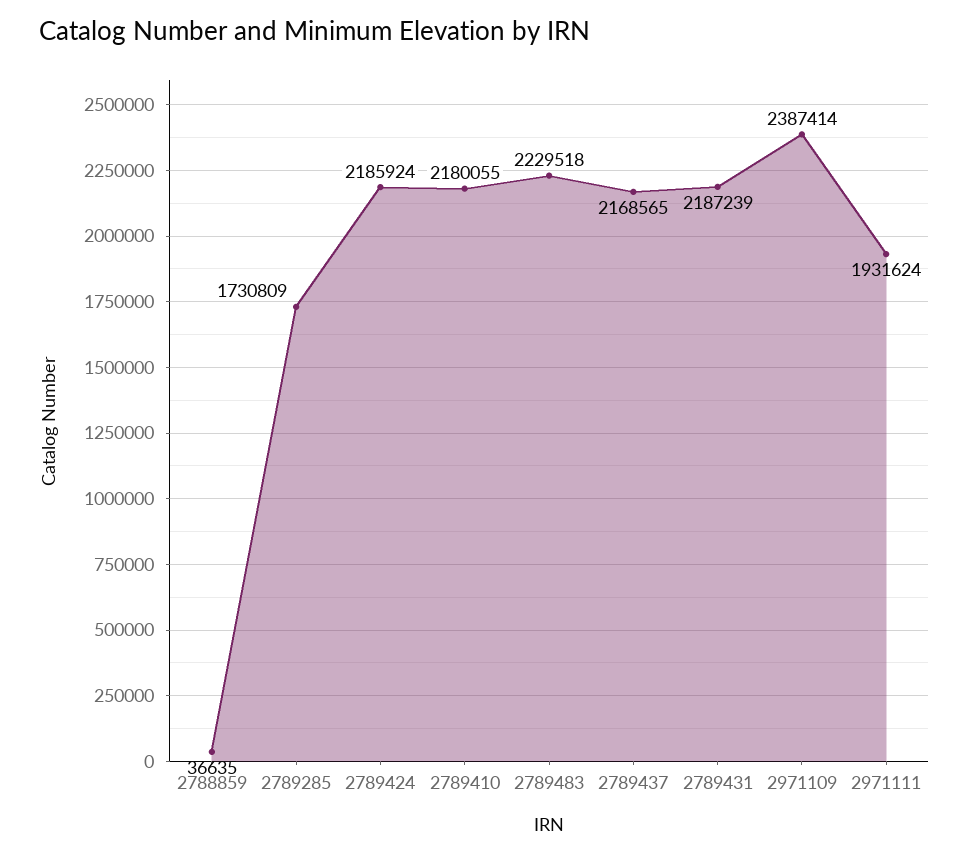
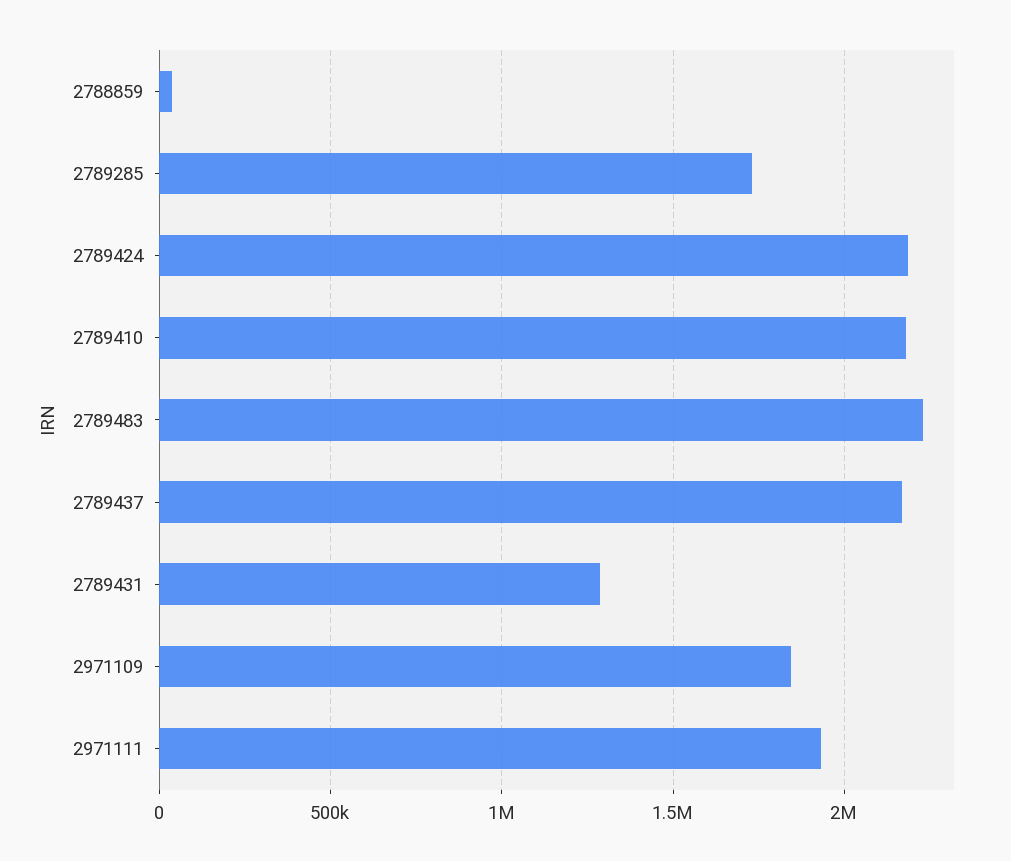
  {
    "2788859": 36635,
    "2789285": 1730809,
    "2789424": 2185924,
    "2789410": 2180055,
    "2789483": 2229518,
    "2789437": 2168565,
-   "2789431": 2187239,
+   "2789431": 1300000,
-   "2971109": 2387414,
+   "2971109": 1850000,
    "2971111": 1931624
  }

